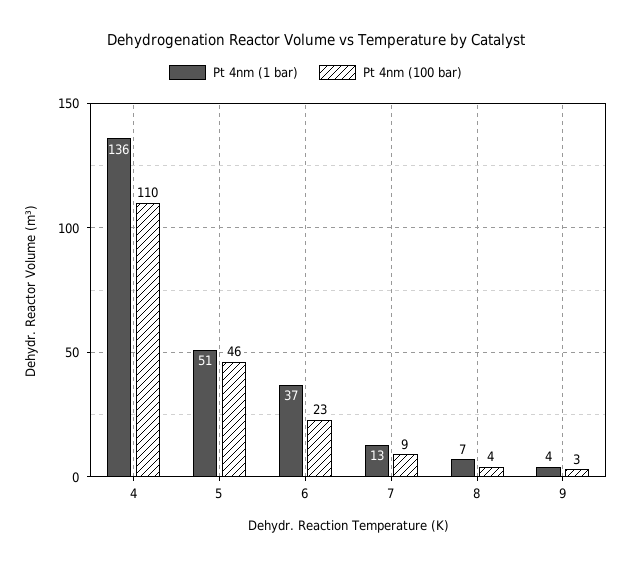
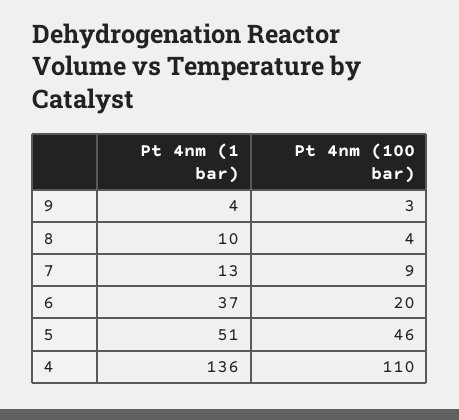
  {
    "Pt 4nm (1 bar)": {
      "4": 136,
      "5": 51,
      "6": 37,
      "7": 13,
-     "8": 7,
+     "8": 10,
      "9": 4
    },
    "Pt 4nm (100 bar)": {
      "4": 110,
      "5": 46,
-     "6": 23,
+     "6": 20,
      "7": 9,
      "8": 4,
      "9": 3
    }
  }

